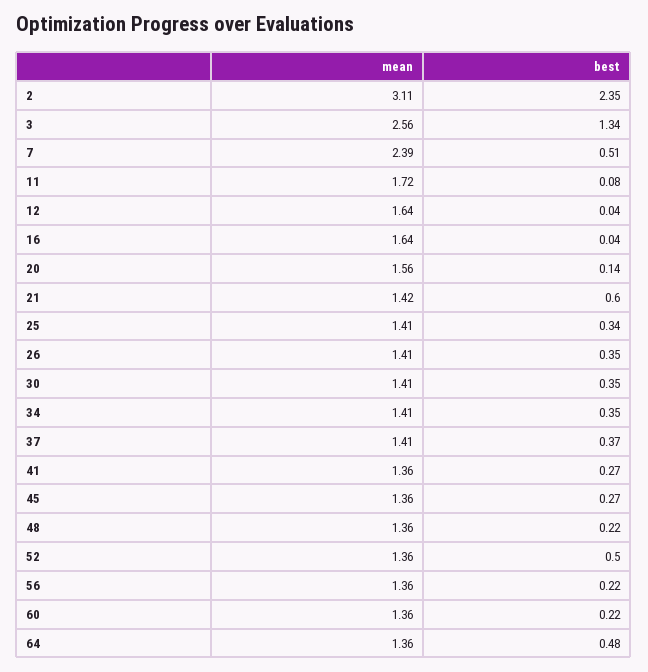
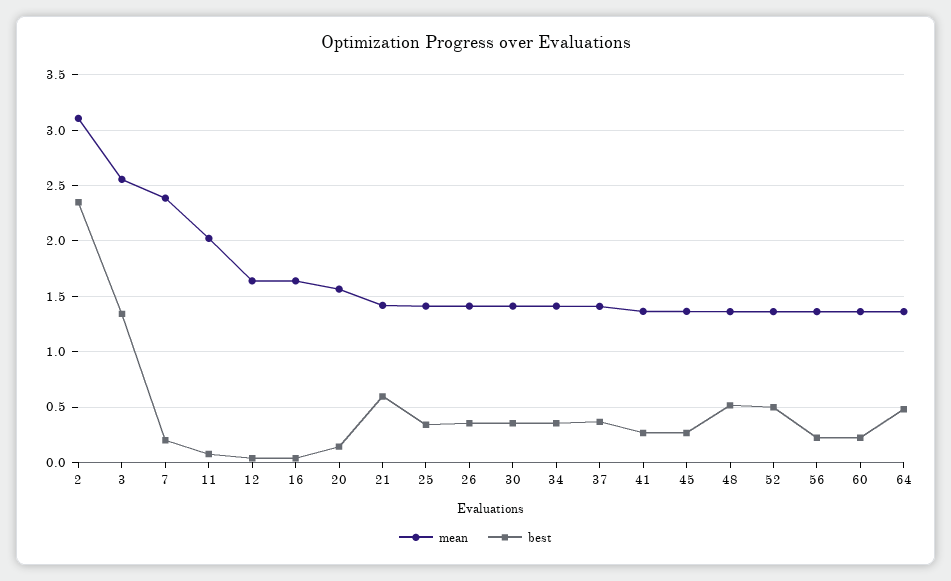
  {
    "mean": {
      "2": 3.11,
      "3": 2.56,
      "7": 2.39,
-     "11": 1.72,
+     "11": 2,
      "12": 1.64,
      "16": 1.64,
      "20": 1.56,
      "21": 1.42,
      "25": 1.41,
      "26": 1.41,
      "30": 1.41,
      "34": 1.41,
      "37": 1.41,
      "41": 1.36,
      "45": 1.36,
      "48": 1.36,
      "52": 1.36,
      "56": 1.36,
      "60": 1.36,
      "64": 1.36
    },
    "best": {
      "2": 2.35,
      "3": 1.34,
-     "7": 0.51,
+     "7": 0.2,
      "11": 0.08,
      "12": 0.04,
      "16": 0.04,
      "20": 0.14,
      "21": 0.6,
      "25": 0.34,
      "26": 0.35,
      "30": 0.35,
      "34": 0.35,
      "37": 0.37,
      "41": 0.27,
      "45": 0.27,
-     "48": 0.22,
+     "48": 0.5,
      "52": 0.5,
      "56": 0.22,
      "60": 0.22,
      "64": 0.48
    }
  }

